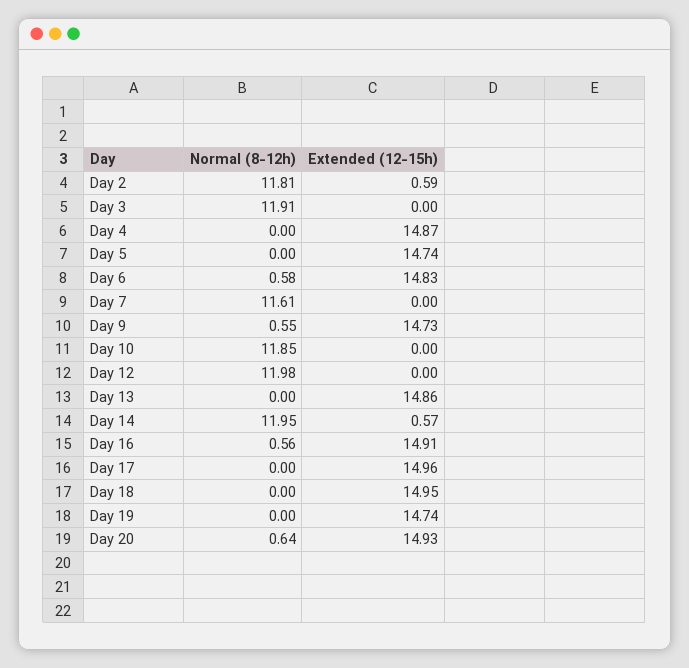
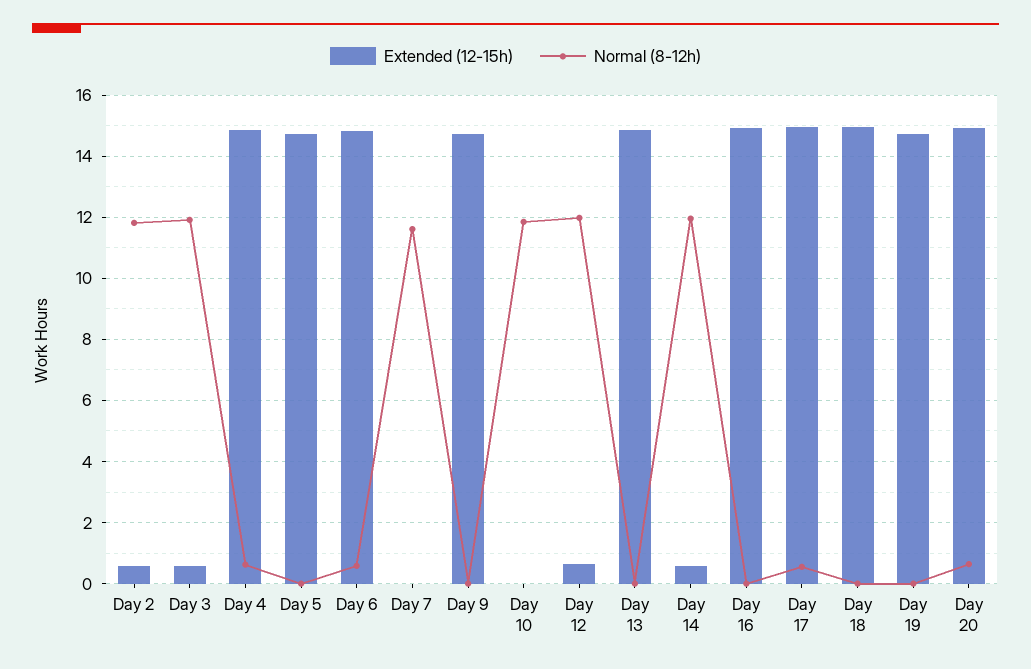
  {
    "Normal (8-12h)": {
      "Day 2": 11.81,
      "Day 3": 11.91,
-     "Day 4": 0,
+     "Day 4": 0.6,
      "Day 5": 0,
      "Day 6": 0.58,
      "Day 7": 11.61,
-     "Day 9": 0.55,
+     "Day 9": 0,
      "Day 10": 11.85,
      "Day 12": 11.98,
      "Day 13": 0,
      "Day 14": 11.95,
-     "Day 16": 0.56,
+     "Day 16": 0,
-     "Day 17": 0,
+     "Day 17": 0.6,
      "Day 18": 0,
      "Day 19": 0,
      "Day 20": 0.64
    },
    "Extended (12-15h)": {
      "Day 2": 0.59,
-     "Day 3": 0,
+     "Day 3": 0.6,
      "Day 4": 14.87,
      "Day 5": 14.74,
      "Day 6": 14.83,
      "Day 7": 0,
      "Day 9": 14.73,
      "Day 10": 0,
-     "Day 12": 0,
+     "Day 12": 0.6,
      "Day 13": 14.86,
      "Day 14": 0.57,
      "Day 16": 14.91,
      "Day 17": 14.96,
      "Day 18": 14.95,
      "Day 19": 14.74,
      "Day 20": 14.93
    }
  }

